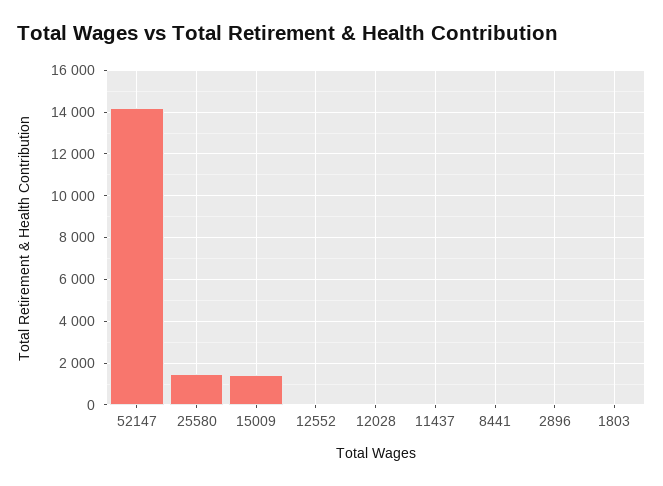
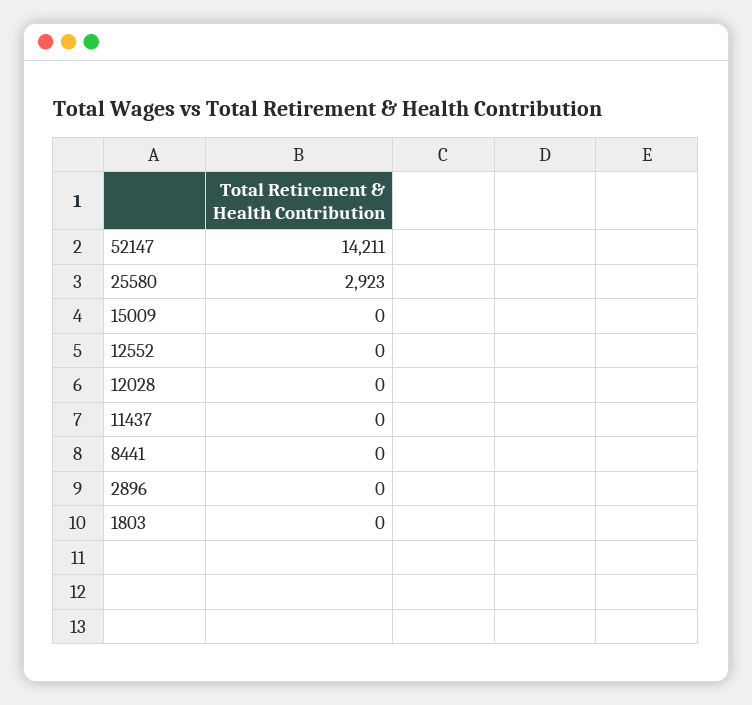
  {
    "52147": 14211,
-   "25580": 1500,
+   "25580": 2923,
-   "15009": 1500,
+   "15009": 0,
    "12552": 0,
    "12028": 0,
    "11437": 0,
    "8441": 0,
    "2896": 0,
    "1803": 0
  }

